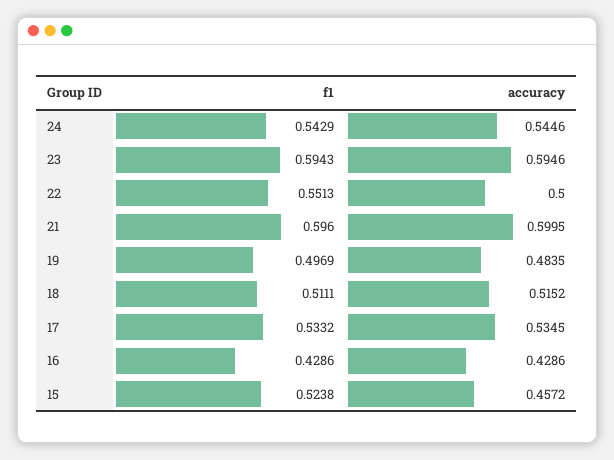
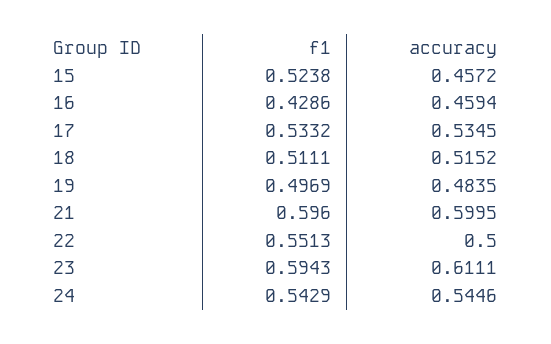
  {
    "f1": {
      "24": 0.5429,
      "23": 0.5943,
      "22": 0.5513,
      "21": 0.596,
      "19": 0.4969,
      "18": 0.5111,
      "17": 0.5332,
      "16": 0.4286,
      "15": 0.5238
    },
    "accuracy": {
      "24": 0.5446,
-     "23": 0.5946,
+     "23": 0.6111,
      "22": 0.5,
      "21": 0.5995,
      "19": 0.4835,
      "18": 0.5152,
      "17": 0.5345,
-     "16": 0.4286,
+     "16": 0.4594,
      "15": 0.4572
    }
  }

